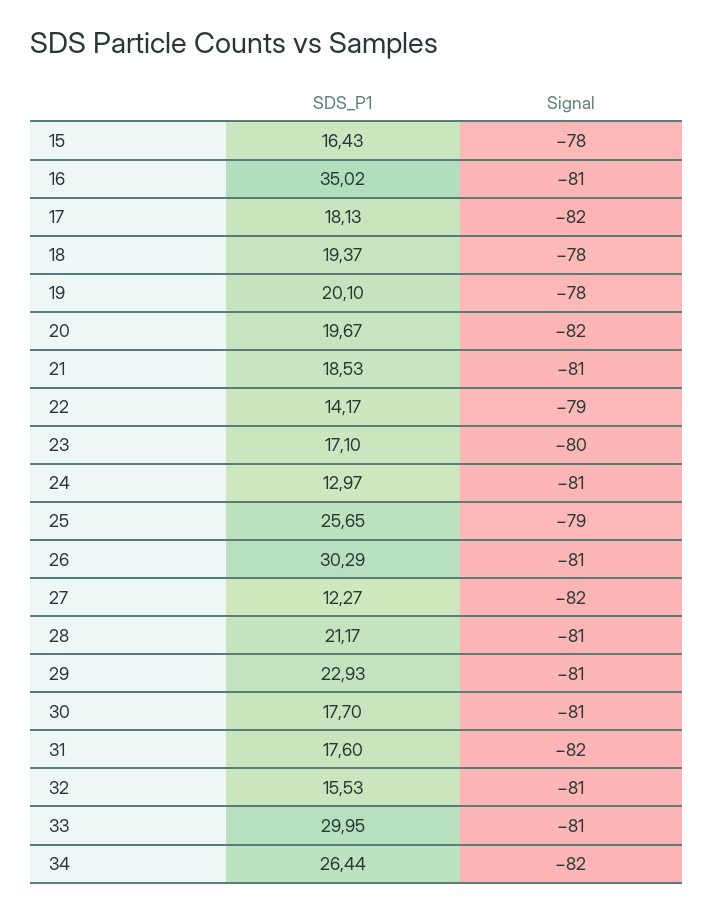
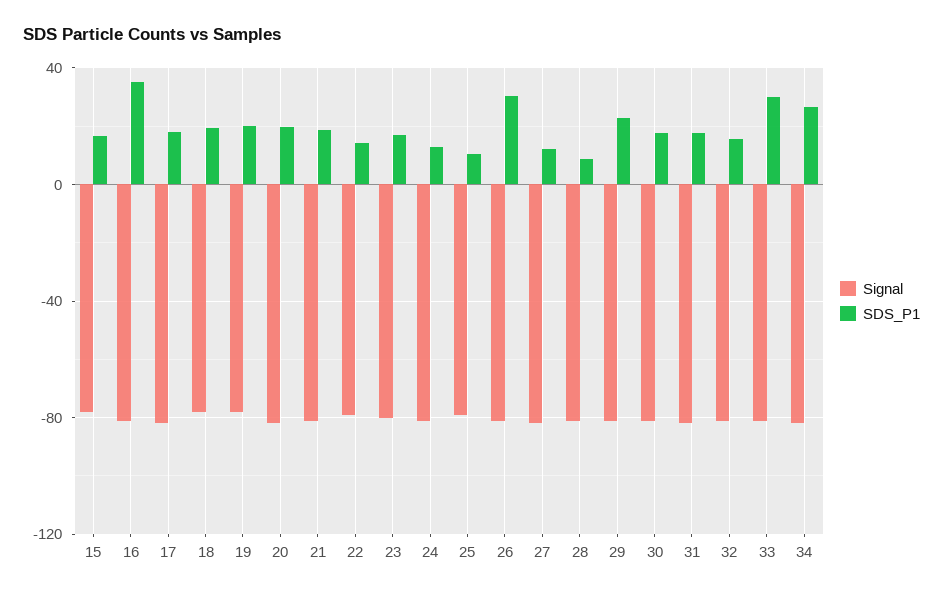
  {
    "SDS_P1": {
      "15": 16.43,
      "16": 35.02,
      "17": 18.13,
      "18": 19.37,
      "19": 20.1,
      "20": 19.67,
      "21": 18.53,
      "22": 14.17,
      "23": 17.1,
      "24": 12.97,
-     "25": 25.65,
+     "25": 10,
      "26": 30.29,
      "27": 12.27,
-     "28": 21.17,
+     "28": 10,
      "29": 22.93,
      "30": 17.7,
      "31": 17.6,
      "32": 15.53,
      "33": 29.95,
      "34": 26.44
    },
    "Signal": {
      "15": -78,
      "16": -81,
      "17": -82,
      "18": -78,
      "19": -78,
      "20": -82,
      "21": -81,
      "22": -79,
      "23": -80,
      "24": -81,
      "25": -79,
      "26": -81,
      "27": -82,
      "28": -81,
      "29": -81,
      "30": -81,
      "31": -82,
      "32": -81,
      "33": -81,
      "34": -82
    }
  }

